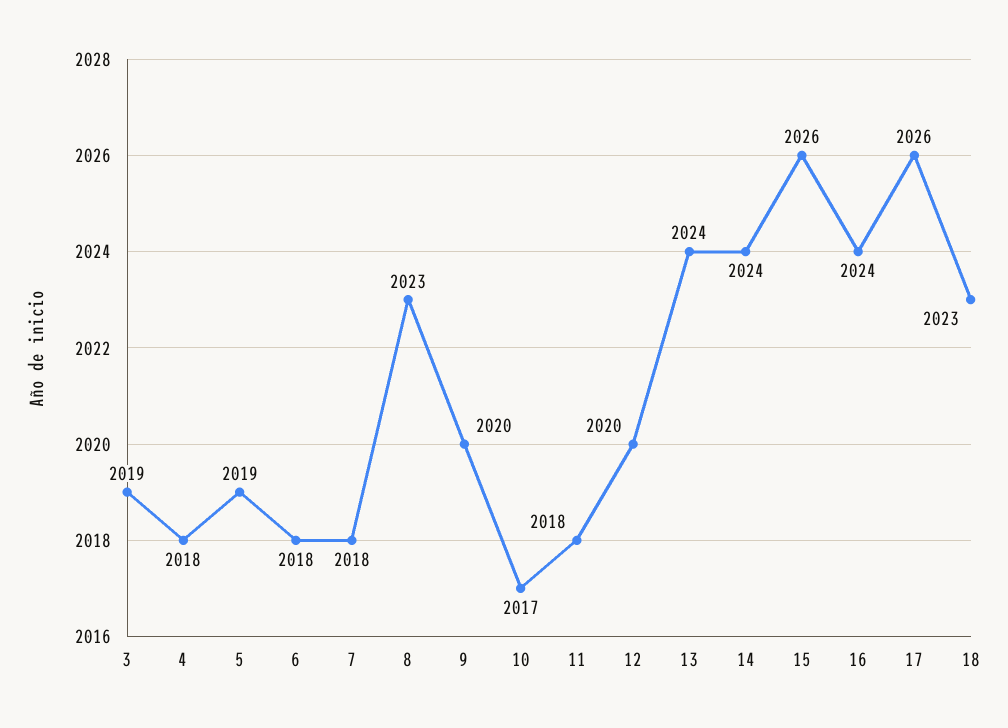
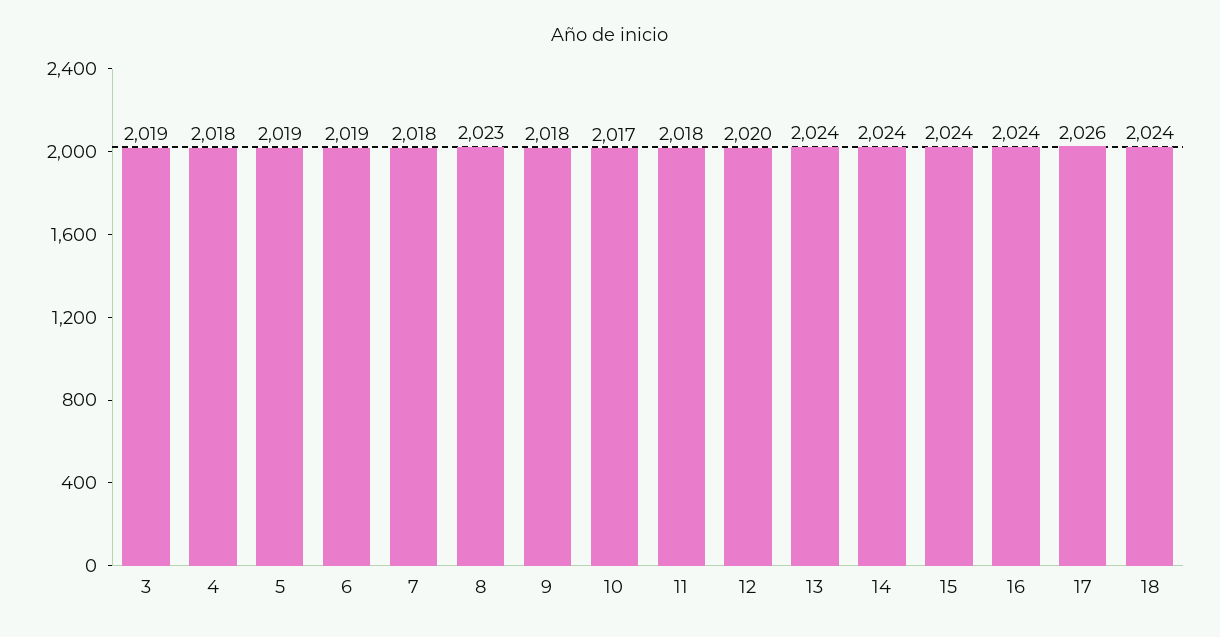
  {
    "3": 2019,
    "4": 2018,
    "5": 2019,
-   "6": 2018,
+   "6": 2019,
    "7": 2018,
    "8": 2023,
-   "9": 2020,
+   "9": 2018,
    "10": 2017,
    "11": 2018,
    "12": 2020,
    "13": 2024,
    "14": 2024,
-   "15": 2026,
+   "15": 2024,
    "16": 2024,
    "17": 2026,
-   "18": 2023
+   "18": 2024
  }

